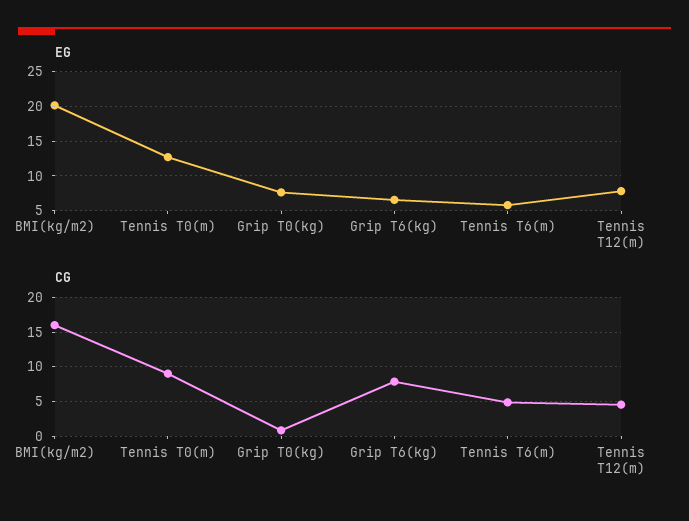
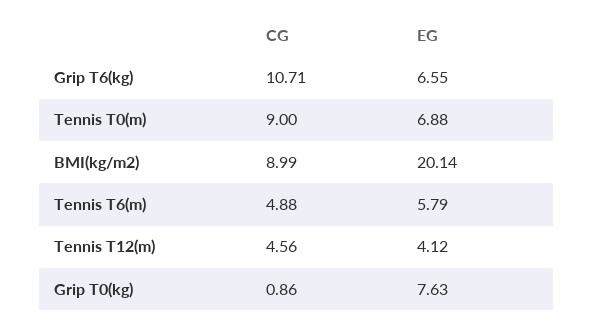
  {
    "EG": {
      "BMI(kg/m2)": 20.14,
-     "Tennis T0(m)": 13,
+     "Tennis T0(m)": 6.88,
      "Grip T0(kg)": 7.63,
      "Grip T6(kg)": 6.55,
      "Tennis T6(m)": 5.79,
-     "Tennis T12(m)": 8
+     "Tennis T12(m)": 4.12
    },
    "CG": {
-     "BMI(kg/m2)": 16,
+     "BMI(kg/m2)": 8.99,
      "Tennis T0(m)": 9,
      "Grip T0(kg)": 0.86,
-     "Grip T6(kg)": 8,
+     "Grip T6(kg)": 10.71,
      "Tennis T6(m)": 4.88,
      "Tennis T12(m)": 4.56
    }
  }

